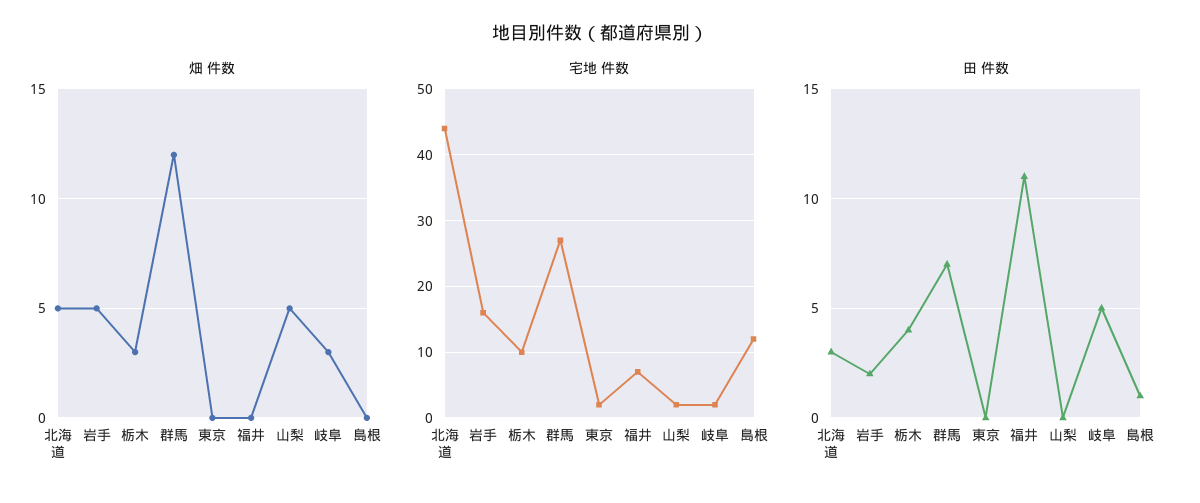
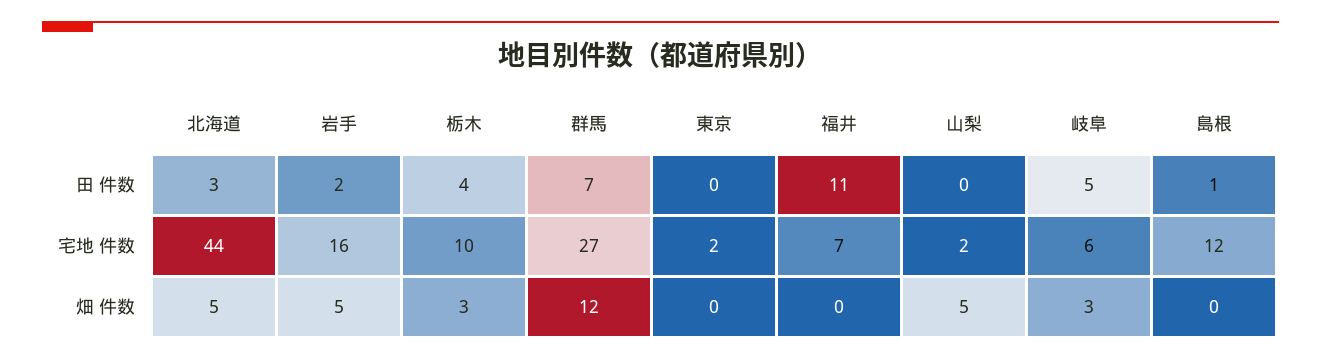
  {
    "畑 件数": {
      "北海道": 5,
      "岩手": 5,
      "栃木": 3,
      "群馬": 12,
      "東京": 0,
      "福井": 0,
      "山梨": 5,
      "岐阜": 3,
      "島根": 0
    },
    "宅地 件数": {
      "北海道": 44,
      "岩手": 16,
      "栃木": 10,
      "群馬": 27,
      "東京": 2,
      "福井": 7,
      "山梨": 2,
-     "岐阜": 2,
+     "岐阜": 6,
      "島根": 12
    },
    "田 件数": {
      "北海道": 3,
      "岩手": 2,
      "栃木": 4,
      "群馬": 7,
      "東京": 0,
      "福井": 11,
      "山梨": 0,
      "岐阜": 5,
      "島根": 1
    }
  }

